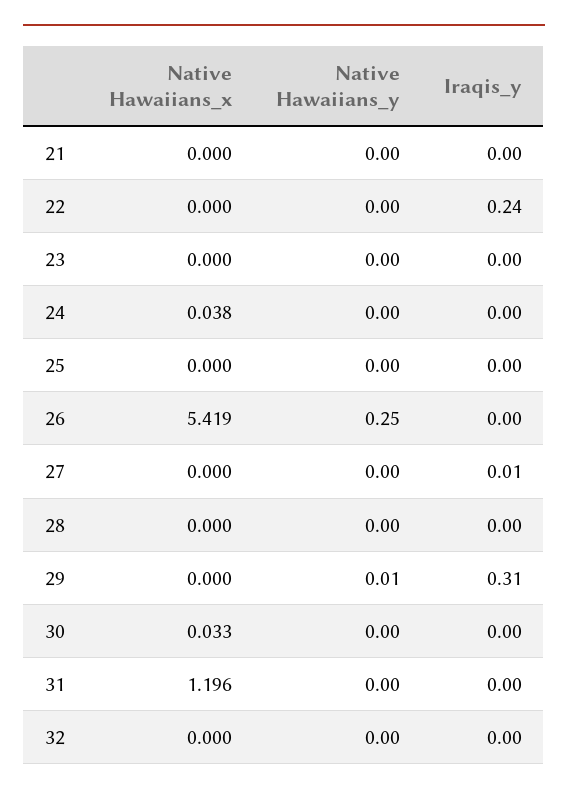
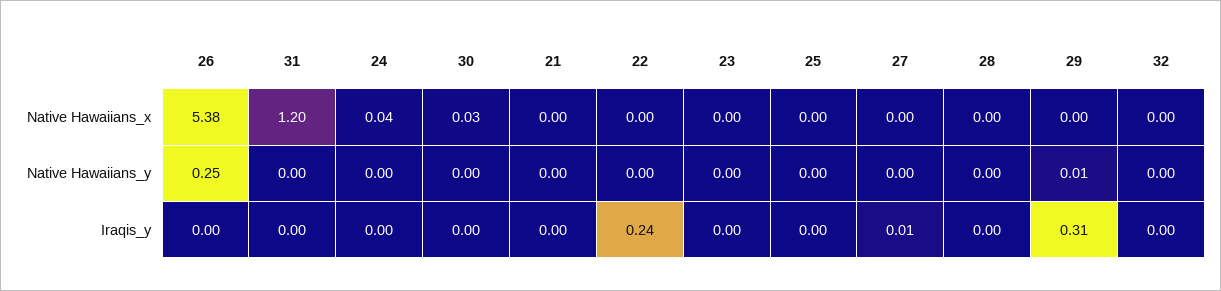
  {
    "Native Hawaiians_x": {
      "21": 0,
      "22": 0,
      "23": 0,
      "24": 0.038,
      "25": 0,
-     "26": 5.419,
+     "26": 5.38,
      "27": 0,
      "28": 0,
      "29": 0,
      "30": 0.033,
      "31": 1.196,
      "32": 0
    },
    "Native Hawaiians_y": {
      "21": 0,
      "22": 0,
      "23": 0,
      "24": 0,
      "25": 0,
      "26": 0.25,
      "27": 0,
      "28": 0,
      "29": 0.01,
      "30": 0,
      "31": 0,
      "32": 0
    },
    "Iraqis_y": {
      "21": 0,
      "22": 0.24,
      "23": 0,
      "24": 0,
      "25": 0,
      "26": 0,
      "27": 0.01,
      "28": 0,
      "29": 0.31,
      "30": 0,
      "31": 0,
      "32": 0
    }
  }

